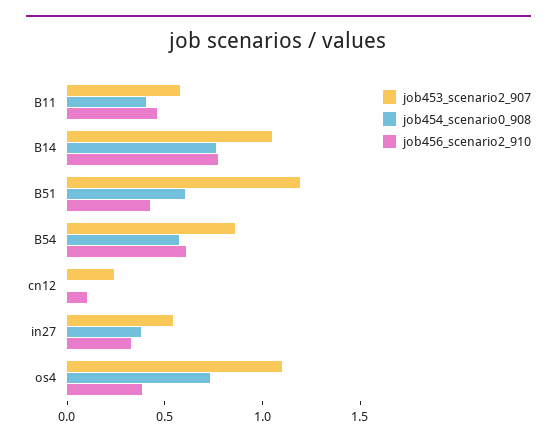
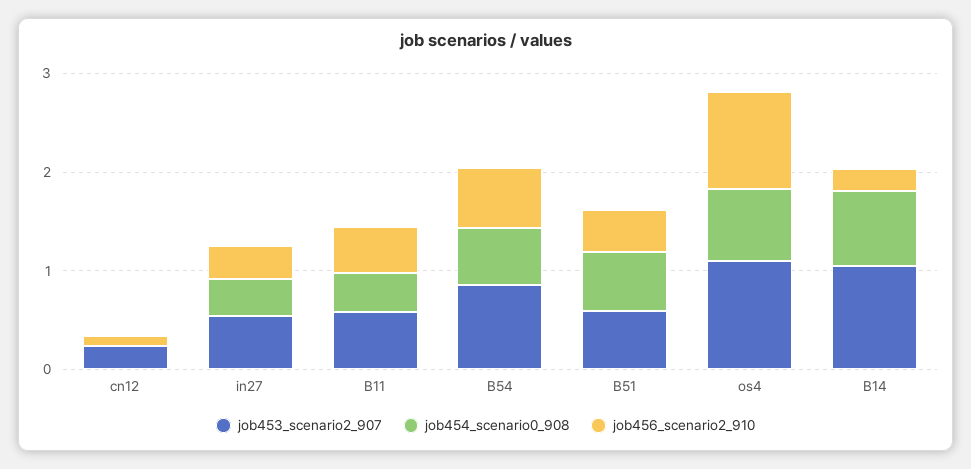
  {
    "job453_scenario2_907": {
      "B11": 0.6,
      "B14": 1,
-     "B51": 1.2,
+     "B51": 0.6,
      "B54": 0.9,
      "cn12": 0.2,
      "in27": 0.5,
      "os4": 1.1
    },
    "job454_scenario0_908": {
      "B11": 0.4,
      "B14": 0.8,
      "B51": 0.6,
      "B54": 0.6,
      "cn12": 0,
      "in27": 0.4,
      "os4": 0.7
    },
    "job456_scenario2_910": {
      "B11": 0.5,
-     "B14": 0.8,
+     "B14": 0.2,
      "B51": 0.4,
      "B54": 0.6,
      "cn12": 0.1,
      "in27": 0.3,
-     "os4": 0.4
+     "os4": 1
    }
  }

